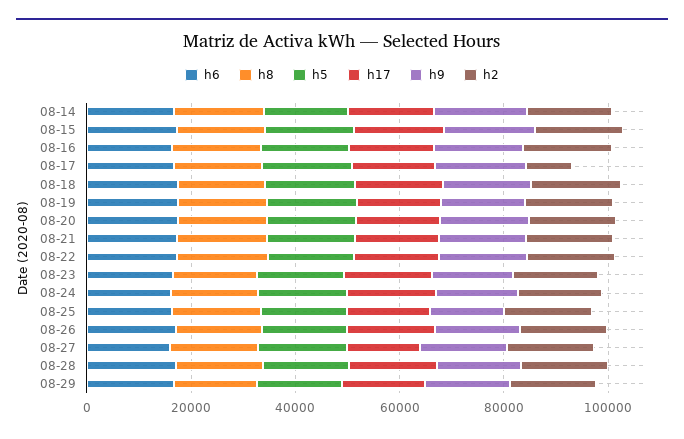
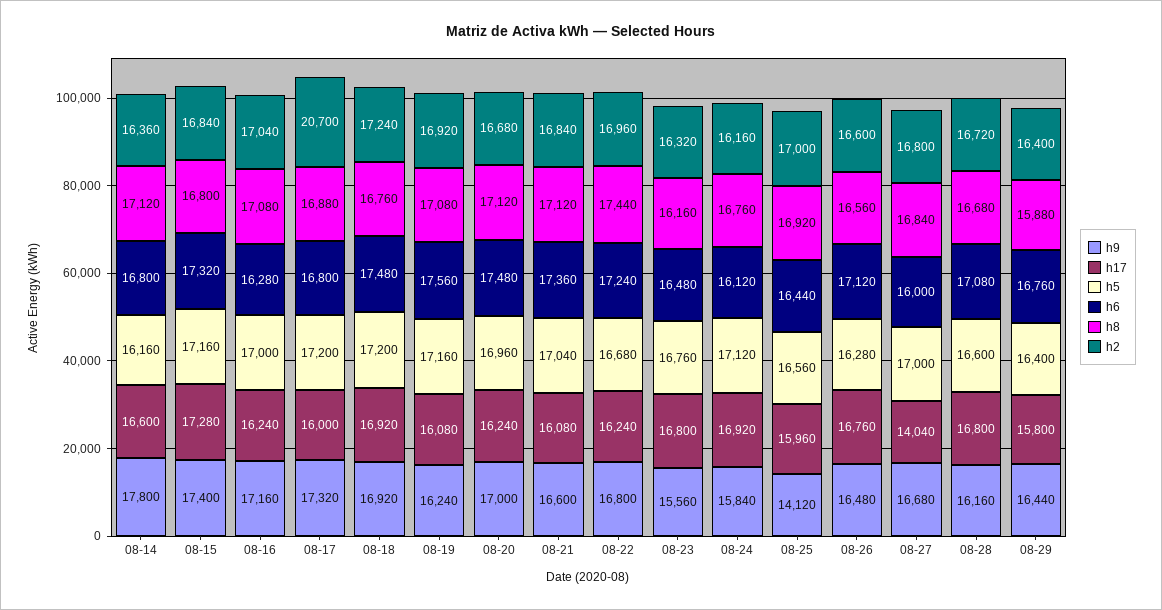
  {
    "h6": {
      "08-14": 16800,
      "08-15": 17320,
      "08-16": 16280,
      "08-17": 16800,
      "08-18": 17480,
      "08-19": 17560,
      "08-20": 17480,
      "08-21": 17360,
      "08-22": 17240,
      "08-23": 16480,
      "08-24": 16120,
      "08-25": 16440,
      "08-26": 17120,
      "08-27": 16000,
      "08-28": 17080,
      "08-29": 16760
    },
    "h8": {
      "08-14": 17120,
      "08-15": 16800,
      "08-16": 17080,
      "08-17": 16880,
      "08-18": 16760,
      "08-19": 17080,
      "08-20": 17120,
      "08-21": 17120,
      "08-22": 17440,
      "08-23": 16160,
      "08-24": 16760,
      "08-25": 16920,
      "08-26": 16560,
      "08-27": 16840,
      "08-28": 16680,
      "08-29": 15880
    },
    "h5": {
      "08-14": 16160,
      "08-15": 17160,
      "08-16": 17000,
      "08-17": 17200,
      "08-18": 17200,
      "08-19": 17160,
      "08-20": 16960,
      "08-21": 17040,
      "08-22": 16680,
      "08-23": 16760,
      "08-24": 17120,
      "08-25": 16560,
      "08-26": 16280,
      "08-27": 17000,
      "08-28": 16600,
      "08-29": 16400
    },
    "h17": {
      "08-14": 16600,
      "08-15": 17280,
      "08-16": 16240,
      "08-17": 16000,
      "08-18": 16920,
      "08-19": 16080,
      "08-20": 16240,
      "08-21": 16080,
      "08-22": 16240,
      "08-23": 16800,
      "08-24": 16920,
      "08-25": 15960,
      "08-26": 16760,
      "08-27": 14040,
      "08-28": 16800,
      "08-29": 15800
    },
    "h9": {
      "08-14": 17800,
      "08-15": 17400,
      "08-16": 17160,
      "08-17": 17320,
      "08-18": 16920,
      "08-19": 16240,
      "08-20": 17000,
      "08-21": 16600,
      "08-22": 16800,
      "08-23": 15560,
      "08-24": 15840,
      "08-25": 14120,
      "08-26": 16480,
      "08-27": 16680,
      "08-28": 16160,
      "08-29": 16440
    },
    "h2": {
      "08-14": 16360,
      "08-15": 16840,
      "08-16": 17040,
-     "08-17": 10000,
+     "08-17": 20700,
      "08-18": 17240,
      "08-19": 16920,
      "08-20": 16680,
      "08-21": 16840,
      "08-22": 16960,
      "08-23": 16320,
      "08-24": 16160,
      "08-25": 17000,
      "08-26": 16600,
      "08-27": 16800,
      "08-28": 16720,
      "08-29": 16400
    }
  }

